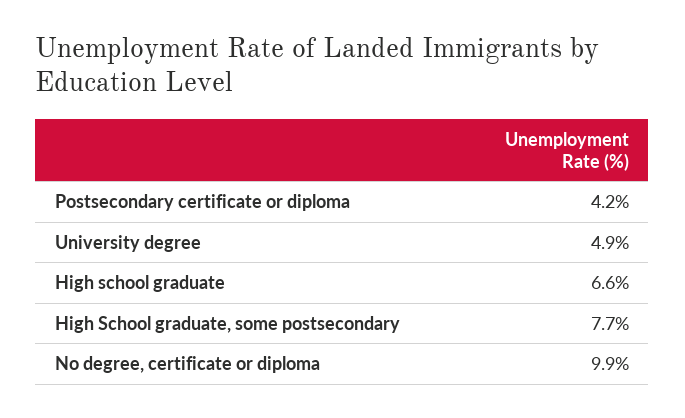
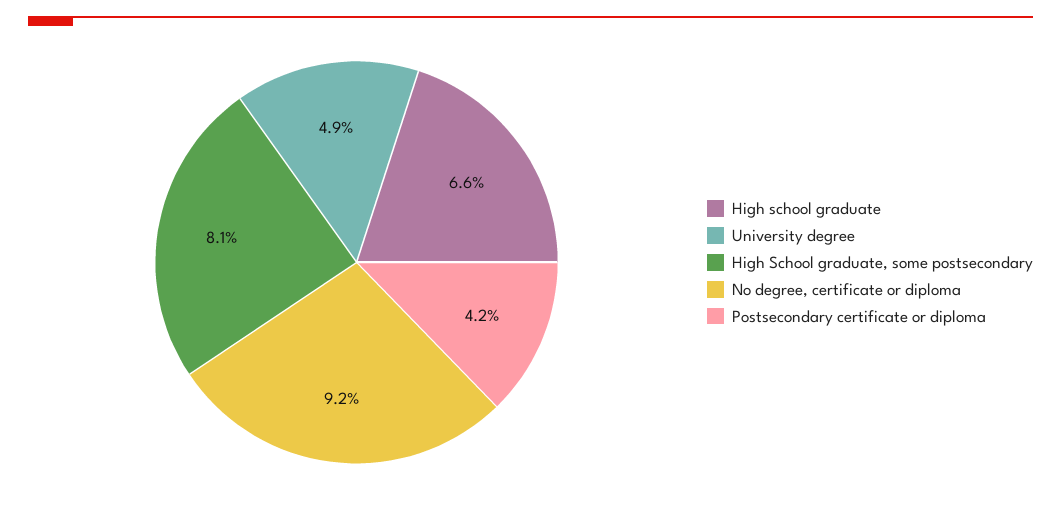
  {
    "Postsecondary certificate or diploma": 4.2,
    "University degree": 4.9,
    "High school graduate": 6.6,
-   "High School graduate, some postsecondary": 7.7,
+   "High School graduate, some postsecondary": 8.1,
-   "No degree, certificate or diploma": 9.9
+   "No degree, certificate or diploma": 9.2
  }

